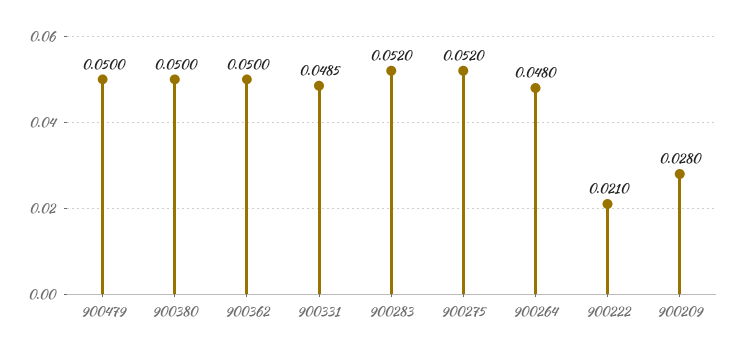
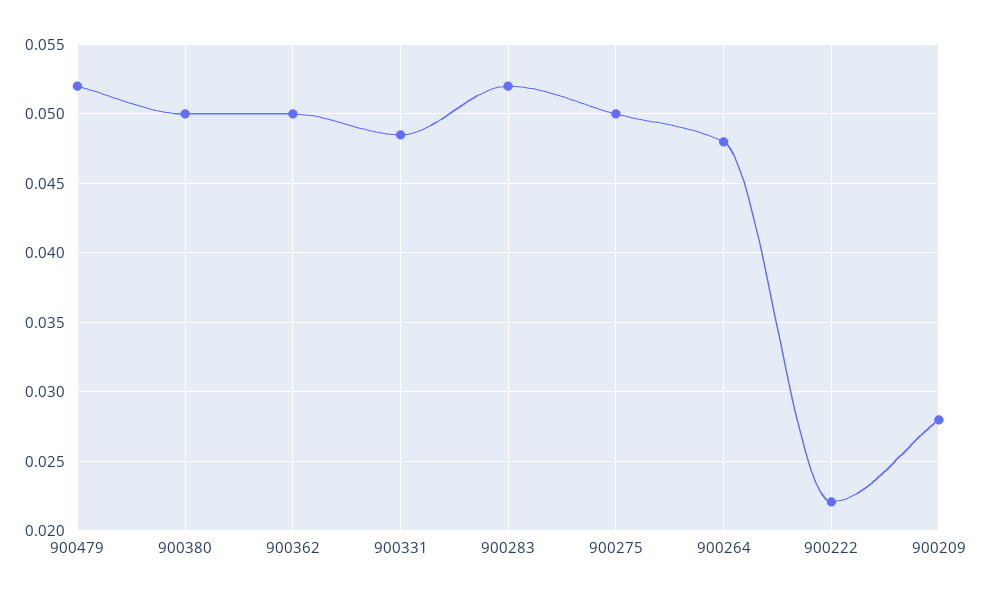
  {
-   "900479": 0.05,
+   "900479": 0.052,
    "900380": 0.05,
    "900362": 0.05,
    "900331": 0.0485,
    "900283": 0.052,
-   "900275": 0.052,
+   "900275": 0.05,
    "900264": 0.048,
-   "900222": 0.021,
+   "900222": 0.022,
    "900209": 0.028
  }

